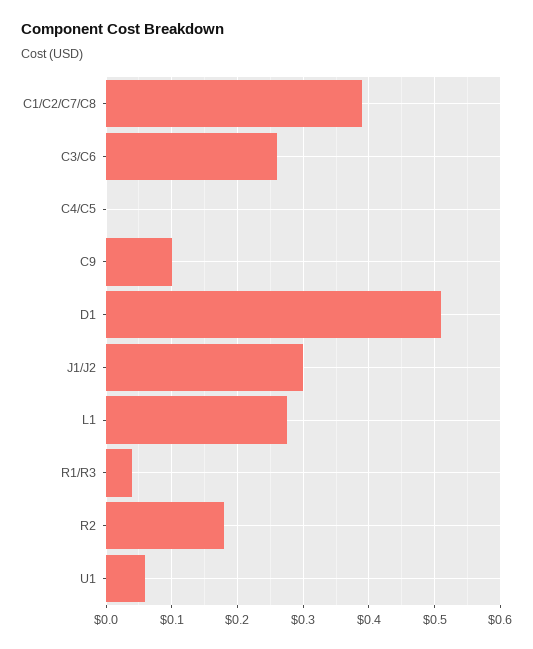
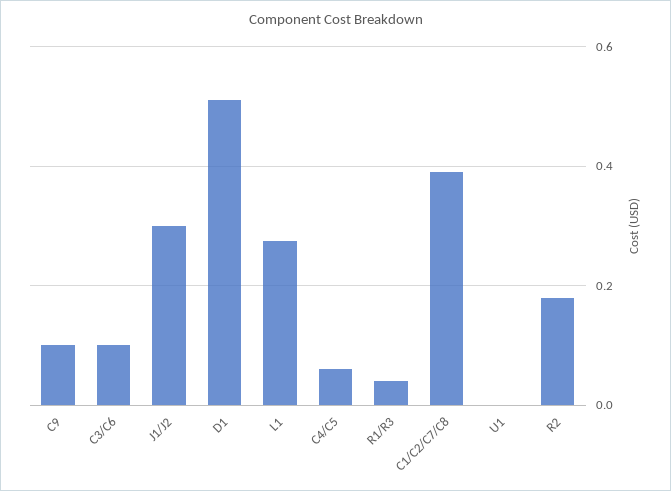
  {
    "C1/C2/C7/C8": 0.39,
-   "C3/C6": 0.26,
+   "C3/C6": 0.1,
-   "C4/C5": 0,
+   "C4/C5": 0.06,
    "C9": 0.1,
    "D1": 0.51,
    "J1/J2": 0.3,
    "L1": 0.27,
    "R1/R3": 0.04,
    "R2": 0.18,
-   "U1": 0.06
+   "U1": 0
  }

